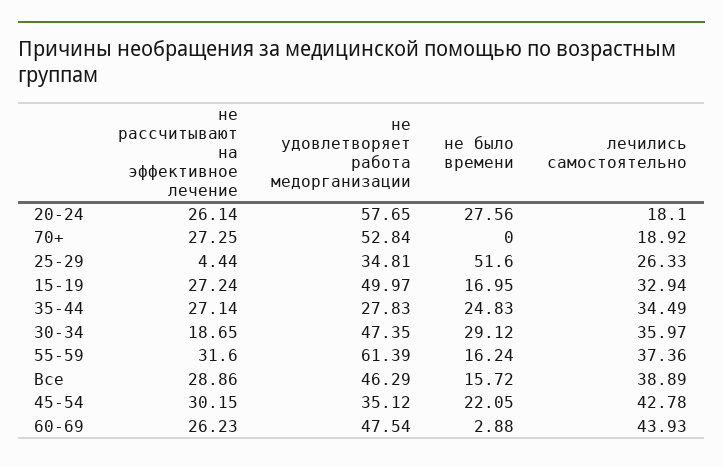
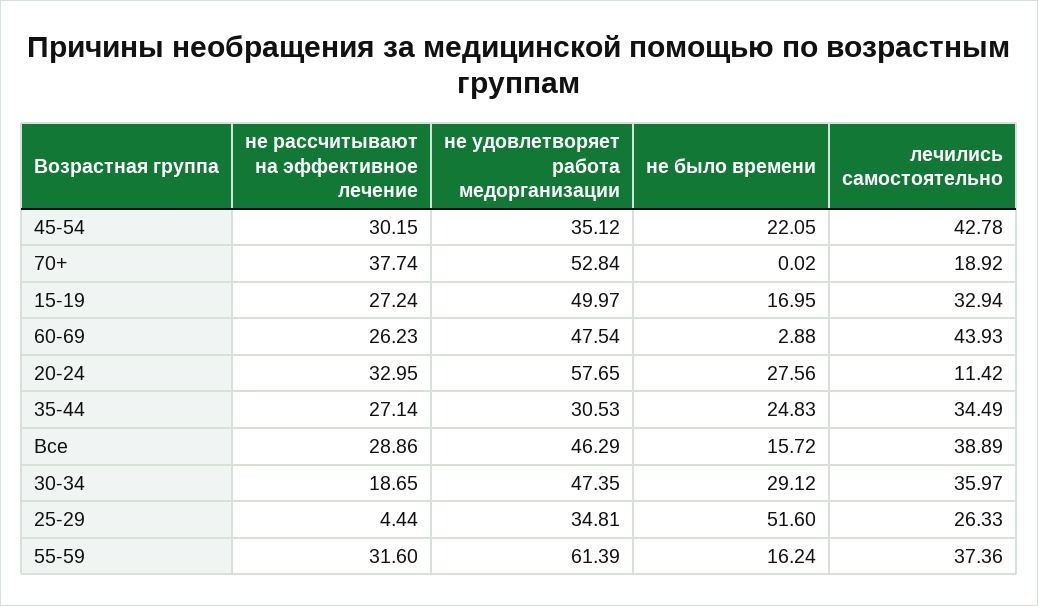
  {
    "не рассчитывают на эффективное лечение": {
-     "20-24": 26.14,
+     "20-24": 32.95,
-     "70+": 27.25,
+     "70+": 37.74,
      "25-29": 4.44,
      "15-19": 27.24,
      "35-44": 27.14,
      "30-34": 18.65,
      "55-59": 31.6,
      "Все": 28.86,
      "45-54": 30.15,
      "60-69": 26.23
    },
    "не удовлетворяет работа медорганизации": {
      "20-24": 57.65,
      "70+": 52.84,
      "25-29": 34.81,
      "15-19": 49.97,
-     "35-44": 27.83,
+     "35-44": 30.53,
      "30-34": 47.35,
      "55-59": 61.39,
      "Все": 46.29,
      "45-54": 35.12,
      "60-69": 47.54
    },
    "не было времени": {
      "20-24": 27.56,
-     "70+": 0,
+     "70+": 0.02,
      "25-29": 51.6,
      "15-19": 16.95,
      "35-44": 24.83,
      "30-34": 29.12,
      "55-59": 16.24,
      "Все": 15.72,
      "45-54": 22.05,
      "60-69": 2.88
    },
    "лечились самостоятельно": {
-     "20-24": 18.1,
+     "20-24": 11.42,
      "70+": 18.92,
      "25-29": 26.33,
      "15-19": 32.94,
      "35-44": 34.49,
      "30-34": 35.97,
      "55-59": 37.36,
      "Все": 38.89,
      "45-54": 42.78,
      "60-69": 43.93
    }
  }

